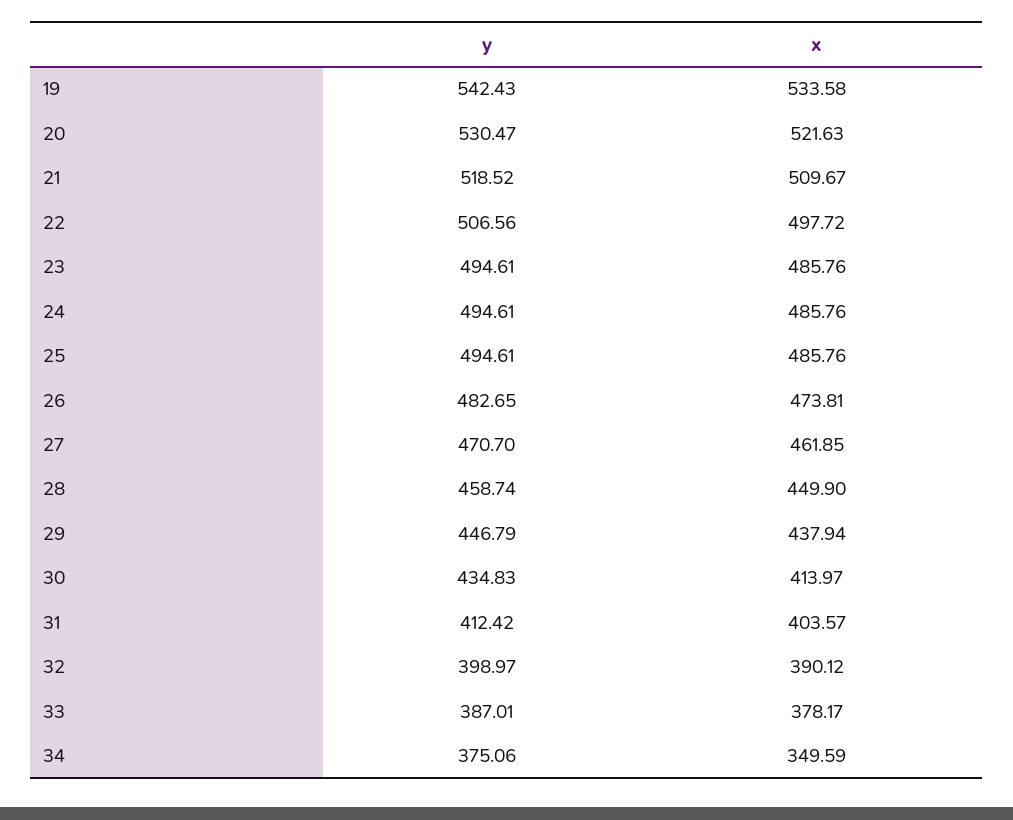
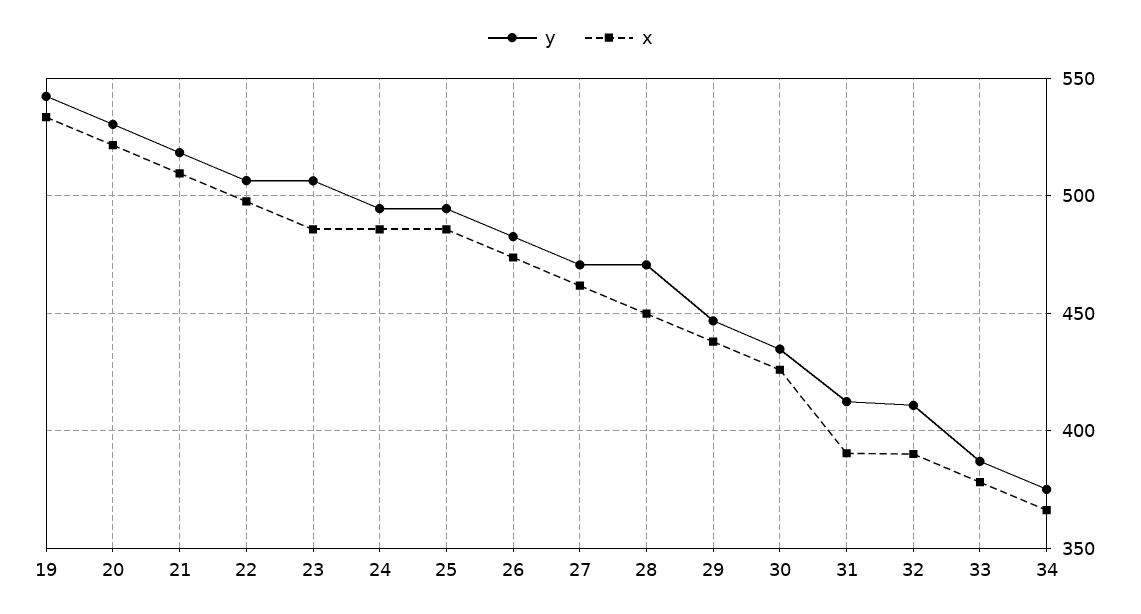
  {
    "y": {
      "19": 542.43,
      "20": 530.47,
      "21": 518.52,
      "22": 506.56,
-     "23": 494.61,
+     "23": 505,
      "24": 494.61,
      "25": 494.61,
      "26": 482.65,
      "27": 470.7,
-     "28": 458.74,
+     "28": 470,
      "29": 446.79,
      "30": 434.83,
      "31": 412.42,
-     "32": 398.97,
+     "32": 410,
      "33": 387.01,
      "34": 375.06
    },
    "x": {
      "19": 533.58,
      "20": 521.63,
      "21": 509.67,
      "22": 497.72,
      "23": 485.76,
      "24": 485.76,
      "25": 485.76,
      "26": 473.81,
      "27": 461.85,
      "28": 449.9,
      "29": 437.94,
-     "30": 413.97,
+     "30": 425,
-     "31": 403.57,
+     "31": 390,
      "32": 390.12,
      "33": 378.17,
-     "34": 349.59
+     "34": 365
    }
  }

